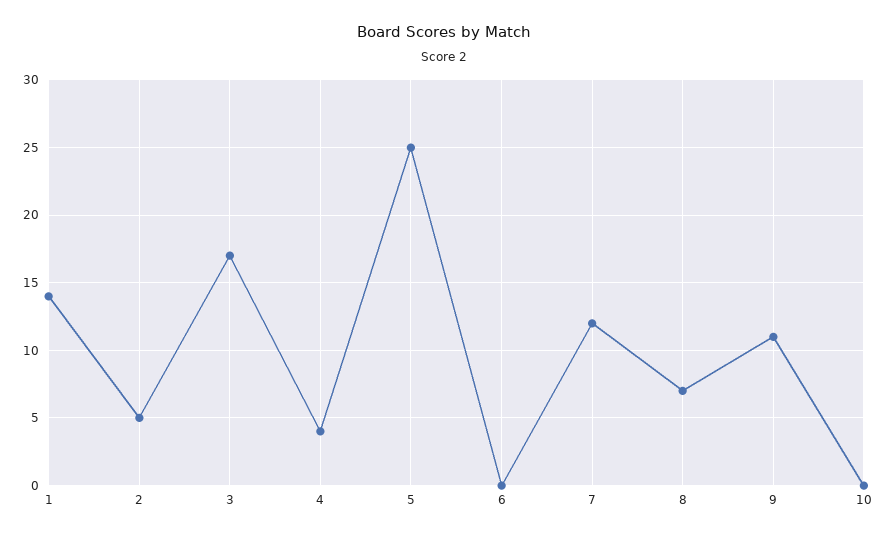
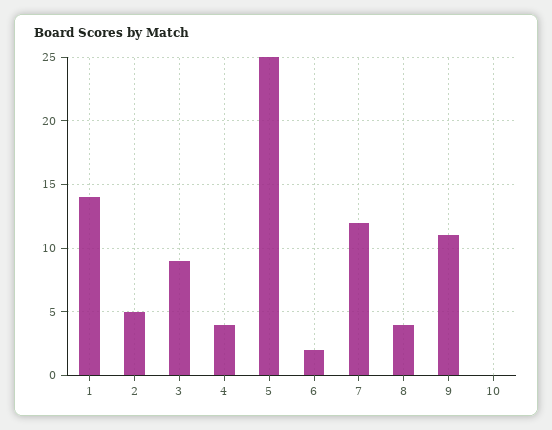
  {
    "1": 14,
    "2": 5,
-   "3": 17,
+   "3": 9,
    "4": 4,
    "5": 25,
-   "6": 0,
+   "6": 2,
    "7": 12,
-   "8": 7,
+   "8": 4,
    "9": 11,
    "10": 0
  }

